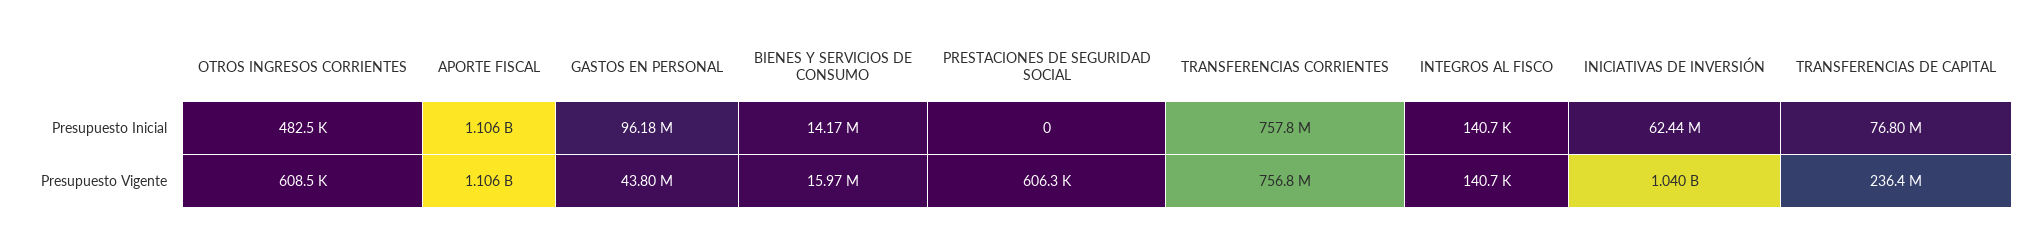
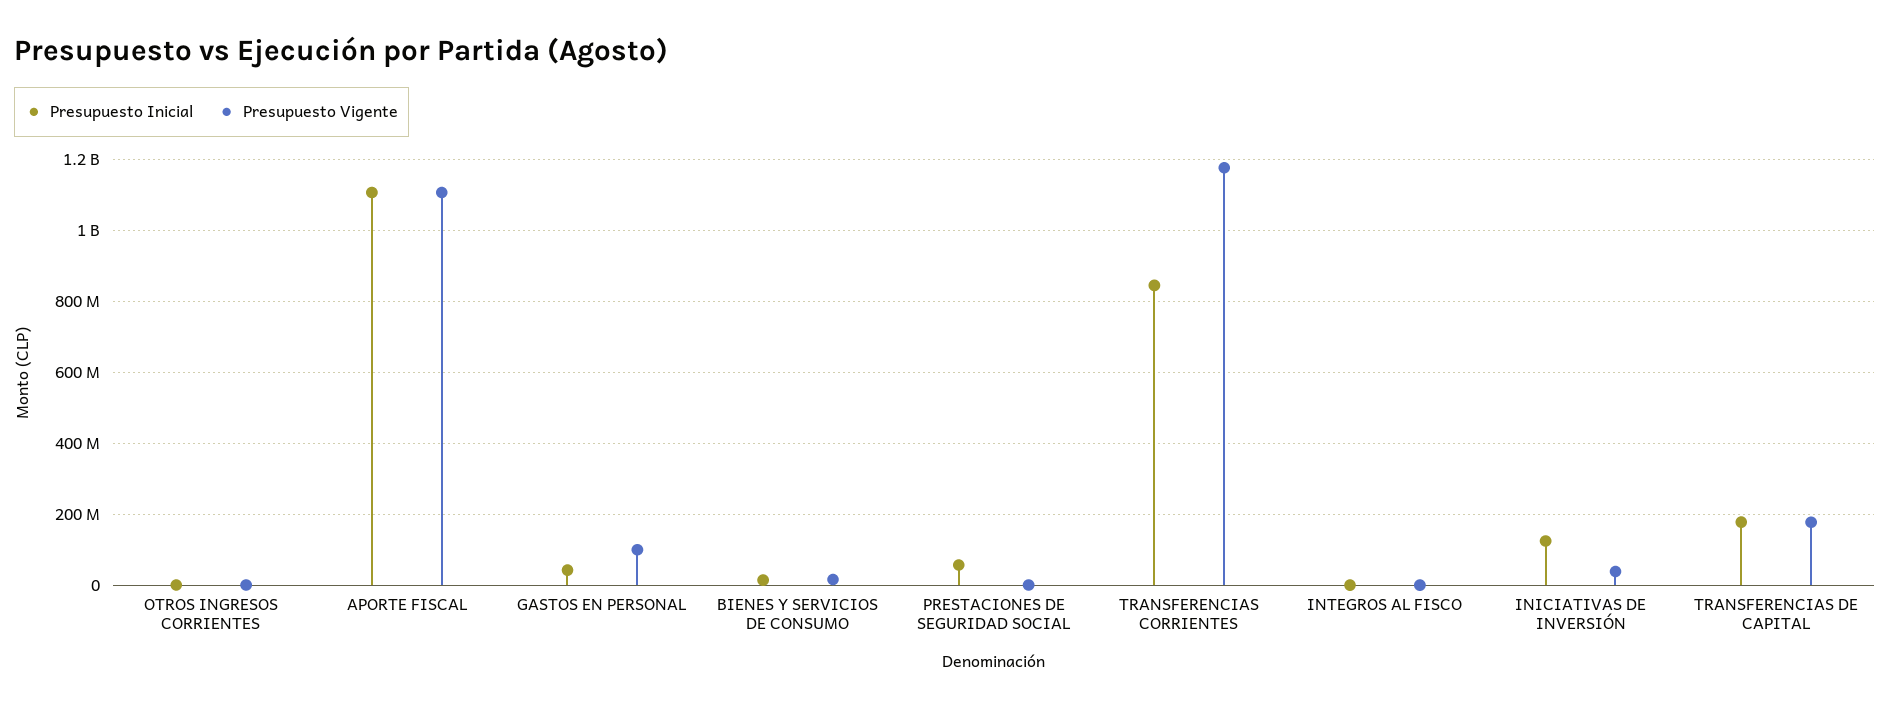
  {
    "Presupuesto Inicial": {
      "OTROS INGRESOS CORRIENTES": 482500,
      "APORTE FISCAL": 1106000000,
-     "GASTOS EN PERSONAL": 96180000,
+     "GASTOS EN PERSONAL": 40000000,
      "BIENES Y SERVICIOS DE CONSUMO": 14170000,
-     "PRESTACIONES DE SEGURIDAD SOCIAL": 0,
+     "PRESTACIONES DE SEGURIDAD SOCIAL": 60000000,
-     "TRANSFERENCIAS CORRIENTES": 757800000,
+     "TRANSFERENCIAS CORRIENTES": 840000000,
      "INTEGROS AL FISCO": 140700,
-     "INICIATIVAS DE INVERSIÓN": 62440000,
+     "INICIATIVAS DE INVERSIÓN": 120000000,
-     "TRANSFERENCIAS DE CAPITAL": 76800000
+     "TRANSFERENCIAS DE CAPITAL": 180000000
    },
    "Presupuesto Vigente": {
      "OTROS INGRESOS CORRIENTES": 608500,
      "APORTE FISCAL": 1106000000,
-     "GASTOS EN PERSONAL": 43800000,
+     "GASTOS EN PERSONAL": 100000000,
      "BIENES Y SERVICIOS DE CONSUMO": 15970000,
      "PRESTACIONES DE SEGURIDAD SOCIAL": 606300,
-     "TRANSFERENCIAS CORRIENTES": 756800000,
+     "TRANSFERENCIAS CORRIENTES": 1180000000,
      "INTEGROS AL FISCO": 140700,
-     "INICIATIVAS DE INVERSIÓN": 1040000000,
+     "INICIATIVAS DE INVERSIÓN": 40000000,
-     "TRANSFERENCIAS DE CAPITAL": 236400000
+     "TRANSFERENCIAS DE CAPITAL": 180000000
    }
  }

